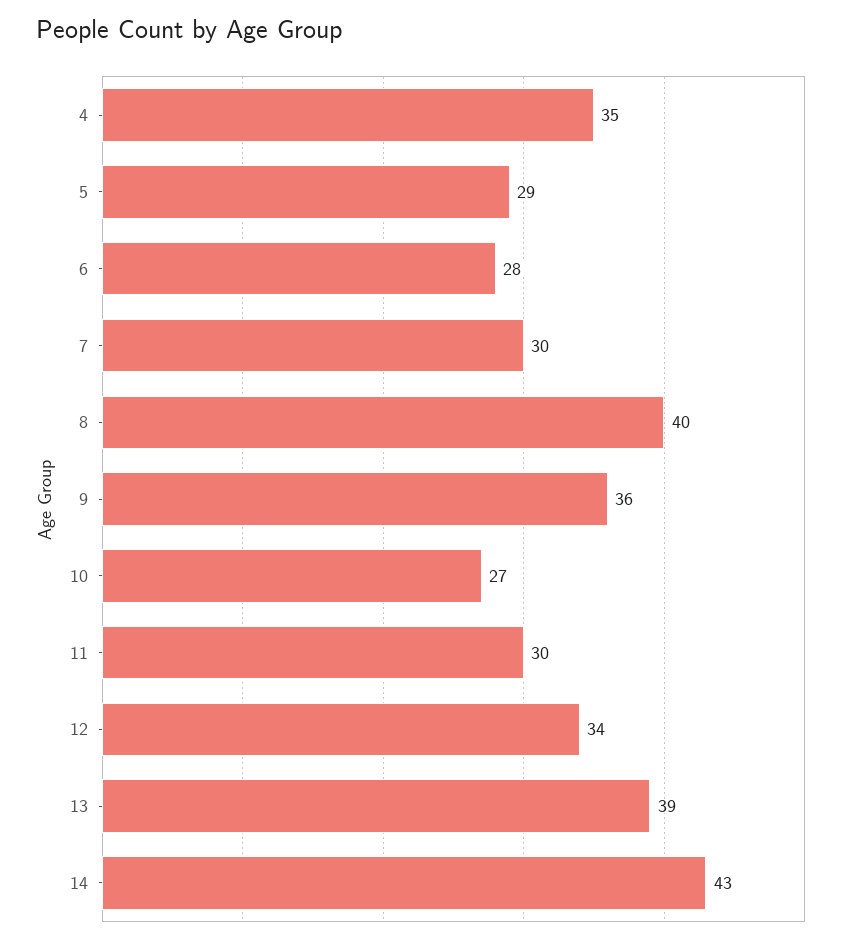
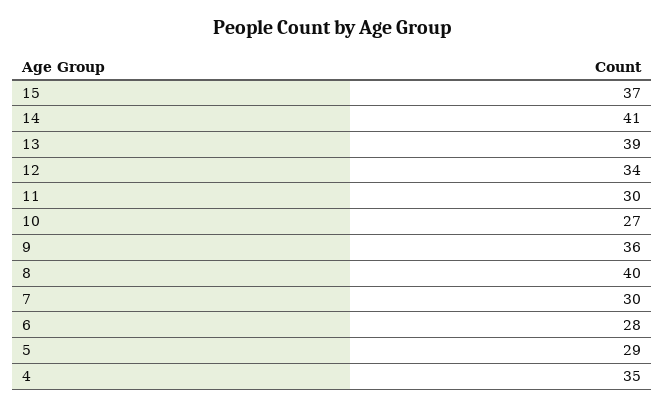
  {
    "4": 35,
    "5": 29,
    "6": 28,
    "7": 30,
    "8": 40,
    "9": 36,
    "10": 27,
    "11": 30,
    "12": 34,
    "13": 39,
-   "14": 43
+   "14": 41,
+   "15": 37
  }

